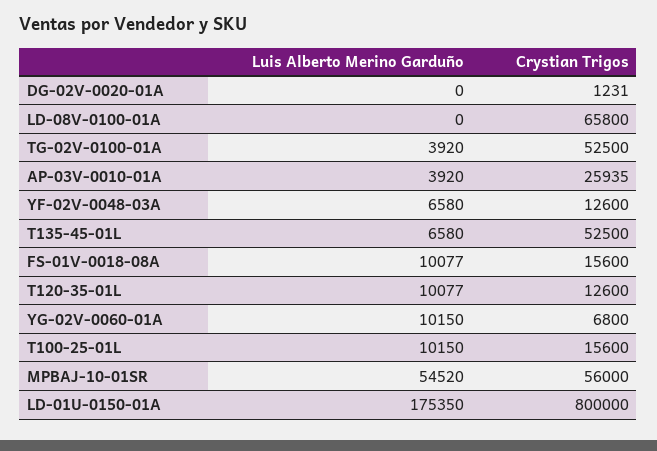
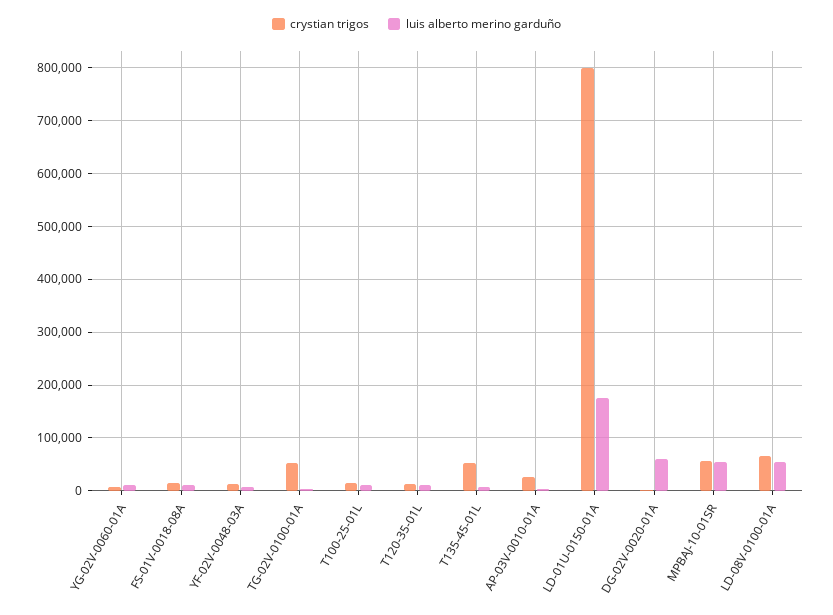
  {
    "Luis Alberto Merino Garduño": {
-     "DG-02V-0020-01A": 0,
+     "DG-02V-0020-01A": 60000,
-     "LD-08V-0100-01A": 0,
+     "LD-08V-0100-01A": 60000,
      "TG-02V-0100-01A": 3920,
      "AP-03V-0010-01A": 3920,
      "YF-02V-0048-03A": 6580,
      "T135-45-01L": 6580,
      "FS-01V-0018-08A": 10077,
      "T120-35-01L": 10077,
      "YG-02V-0060-01A": 10150,
      "T100-25-01L": 10150,
      "MPBAJ-10-01SR": 54520,
      "LD-01U-0150-01A": 175350
    },
    "Crystian Trigos": {
      "DG-02V-0020-01A": 1231,
      "LD-08V-0100-01A": 65800,
      "TG-02V-0100-01A": 52500,
      "AP-03V-0010-01A": 25935,
      "YF-02V-0048-03A": 12600,
      "T135-45-01L": 52500,
      "FS-01V-0018-08A": 15600,
      "T120-35-01L": 12600,
      "YG-02V-0060-01A": 6800,
      "T100-25-01L": 15600,
      "MPBAJ-10-01SR": 56000,
      "LD-01U-0150-01A": 800000
    }
  }

